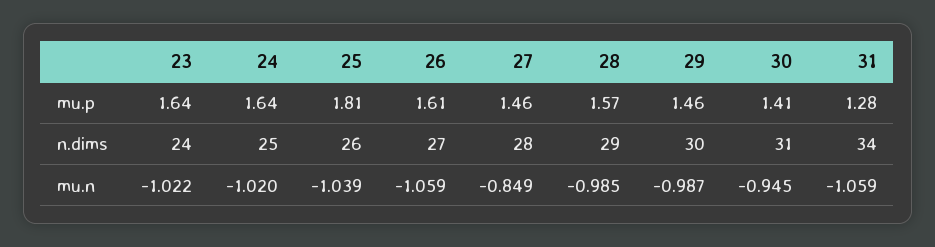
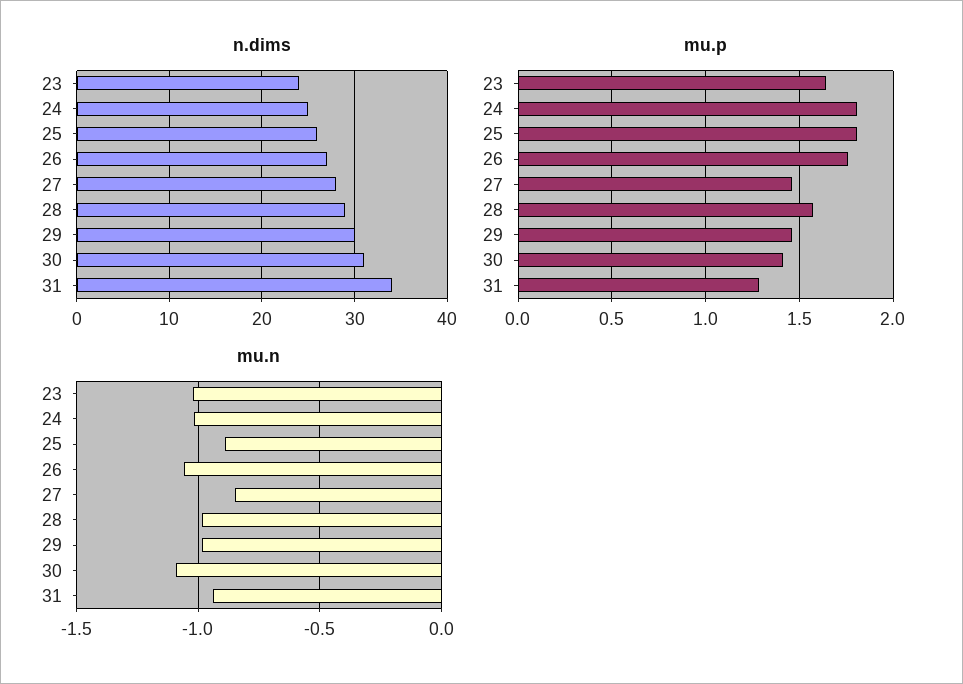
  {
    "mu.p": {
      "23": 1.64,
-     "24": 1.64,
+     "24": 1.8,
      "25": 1.81,
-     "26": 1.61,
+     "26": 1.75,
      "27": 1.46,
      "28": 1.57,
      "29": 1.46,
      "30": 1.41,
      "31": 1.28
    },
    "n.dims": {
      "23": 24,
      "24": 25,
      "25": 26,
      "26": 27,
      "27": 28,
      "28": 29,
      "29": 30,
      "30": 31,
      "31": 34
    },
    "mu.n": {
      "23": -1.022,
      "24": -1.02,
-     "25": -1.039,
+     "25": -0.9,
      "26": -1.059,
      "27": -0.849,
      "28": -0.985,
      "29": -0.987,
-     "30": -0.945,
+     "30": -1.1,
-     "31": -1.059
+     "31": -0.95
    }
  }

